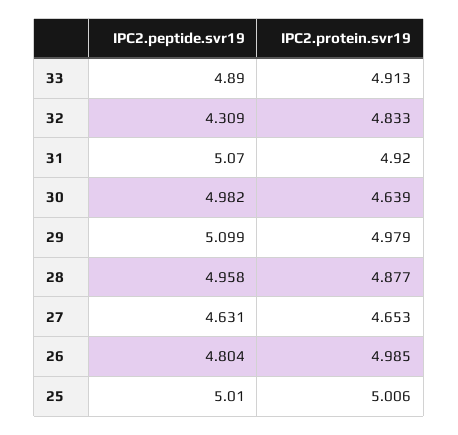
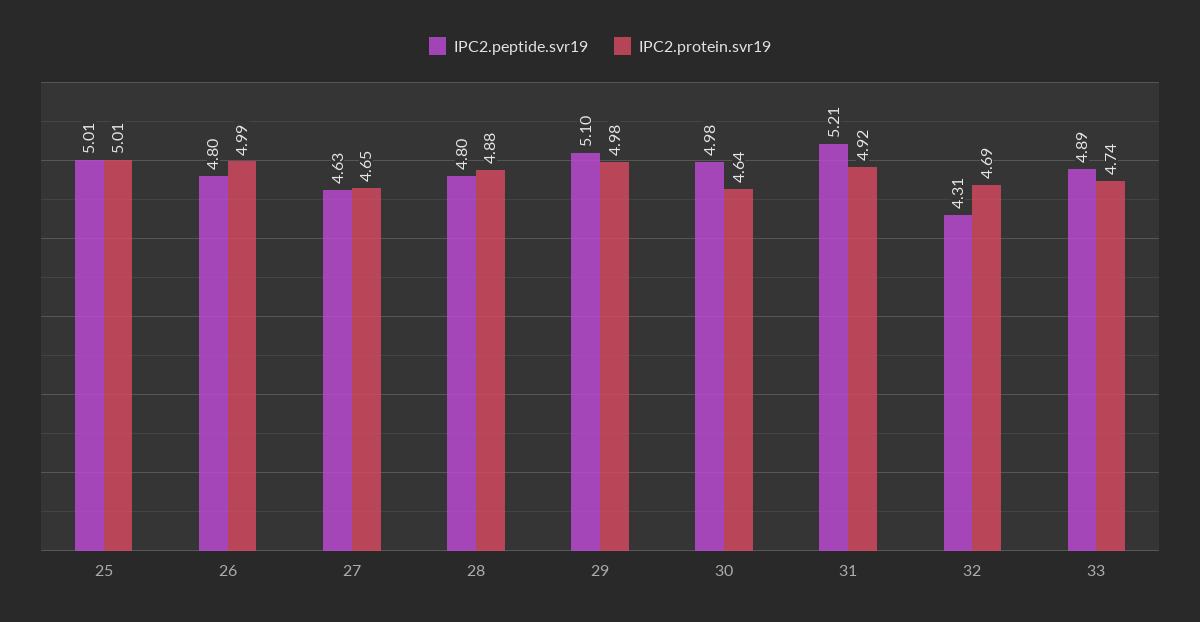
  {
    "IPC2.peptide.svr19": {
      "33": 4.89,
      "32": 4.309,
-     "31": 5.07,
+     "31": 5.21,
      "30": 4.982,
      "29": 5.099,
-     "28": 4.958,
+     "28": 4.8,
      "27": 4.631,
      "26": 4.804,
      "25": 5.01
    },
    "IPC2.protein.svr19": {
-     "33": 4.913,
+     "33": 4.74,
-     "32": 4.833,
+     "32": 4.69,
      "31": 4.92,
      "30": 4.639,
      "29": 4.979,
      "28": 4.877,
      "27": 4.653,
      "26": 4.985,
      "25": 5.006
    }
  }

